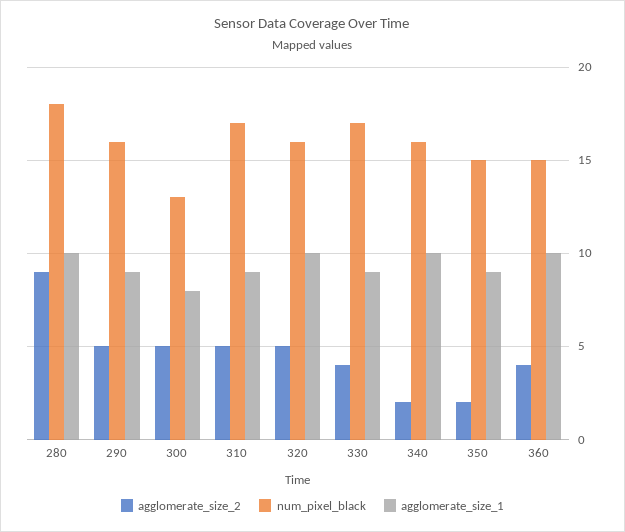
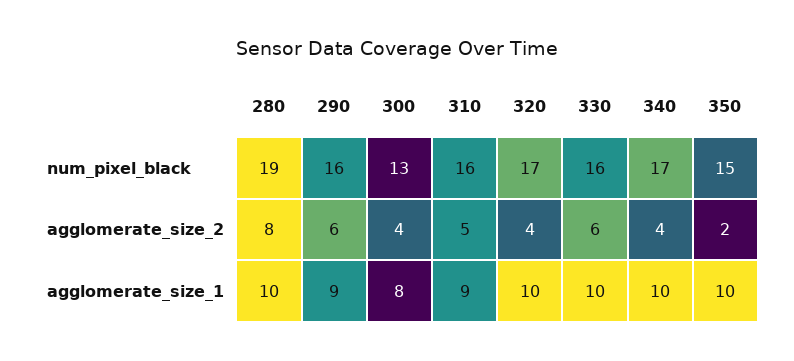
  {
    "agglomerate_size_2": {
-     "280": 9,
+     "280": 8,
-     "290": 5,
+     "290": 6,
-     "300": 5,
+     "300": 4,
      "310": 5,
-     "320": 5,
+     "320": 4,
-     "330": 4,
+     "330": 6,
-     "340": 2,
+     "340": 4,
-     "350": 2,
+     "350": 2
-     "360": 4
    },
    "num_pixel_black": {
-     "280": 18,
+     "280": 19,
      "290": 16,
      "300": 13,
-     "310": 17,
+     "310": 16,
-     "320": 16,
+     "320": 17,
-     "330": 17,
+     "330": 16,
-     "340": 16,
+     "340": 17,
-     "350": 15,
+     "350": 15
-     "360": 15
    },
    "agglomerate_size_1": {
      "280": 10,
      "290": 9,
      "300": 8,
      "310": 9,
      "320": 10,
-     "330": 9,
+     "330": 10,
      "340": 10,
-     "350": 9,
+     "350": 10
-     "360": 10
    }
  }

